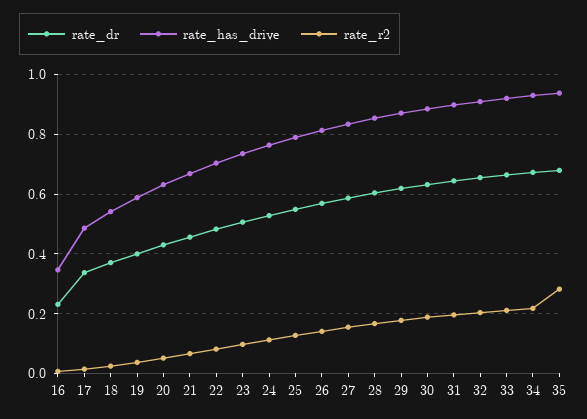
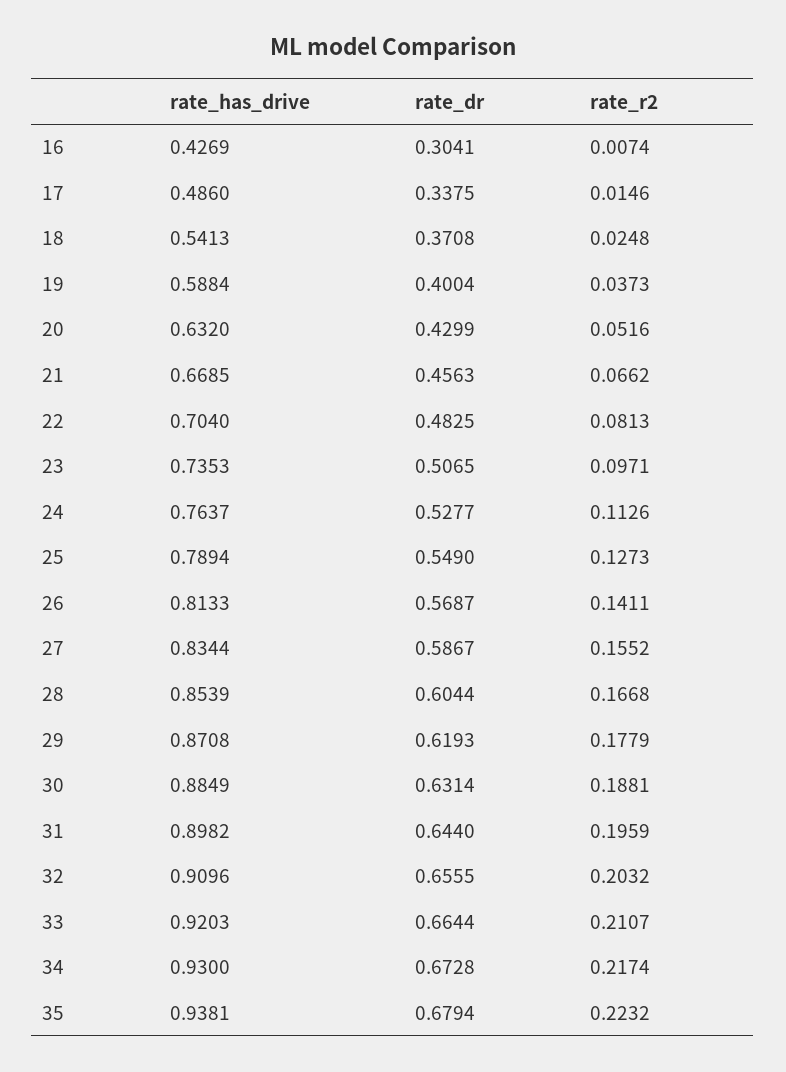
  {
    "rate_dr": {
-     "16": 0.225,
+     "16": 0.3041,
      "17": 0.3375,
      "18": 0.3708,
      "19": 0.4004,
      "20": 0.4299,
      "21": 0.4563,
      "22": 0.4825,
      "23": 0.5065,
      "24": 0.5277,
      "25": 0.549,
      "26": 0.5687,
      "27": 0.5867,
      "28": 0.6044,
      "29": 0.6193,
      "30": 0.6314,
      "31": 0.644,
      "32": 0.6555,
      "33": 0.6644,
      "34": 0.6728,
      "35": 0.6794
    },
    "rate_has_drive": {
-     "16": 0.35,
+     "16": 0.4269,
      "17": 0.486,
      "18": 0.5413,
      "19": 0.5884,
      "20": 0.632,
      "21": 0.6685,
      "22": 0.704,
      "23": 0.7353,
      "24": 0.7637,
      "25": 0.7894,
      "26": 0.8133,
      "27": 0.8344,
      "28": 0.8539,
      "29": 0.8708,
      "30": 0.8849,
      "31": 0.8982,
      "32": 0.9096,
      "33": 0.9203,
      "34": 0.93,
      "35": 0.9381
    },
    "rate_r2": {
      "16": 0.0074,
      "17": 0.0146,
      "18": 0.0248,
      "19": 0.0373,
      "20": 0.0516,
      "21": 0.0662,
      "22": 0.0813,
      "23": 0.0971,
      "24": 0.1126,
      "25": 0.1273,
      "26": 0.1411,
      "27": 0.1552,
      "28": 0.1668,
      "29": 0.1779,
      "30": 0.1881,
      "31": 0.1959,
      "32": 0.2032,
      "33": 0.2107,
      "34": 0.2174,
-     "35": 0.275
+     "35": 0.2232
    }
  }

